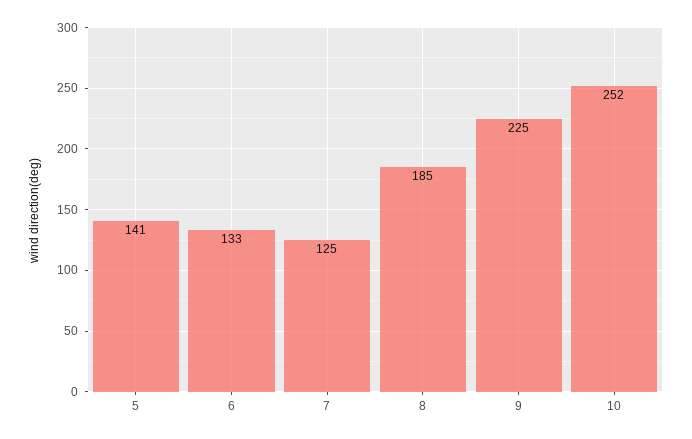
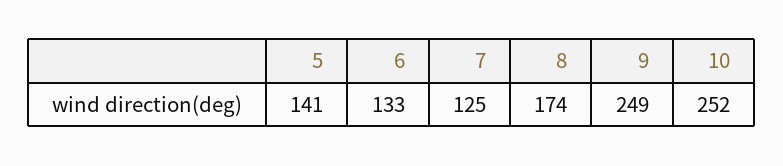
  {
    "5": 141,
    "6": 133,
    "7": 125,
-   "8": 185,
+   "8": 174,
-   "9": 225,
+   "9": 249,
    "10": 252
  }

